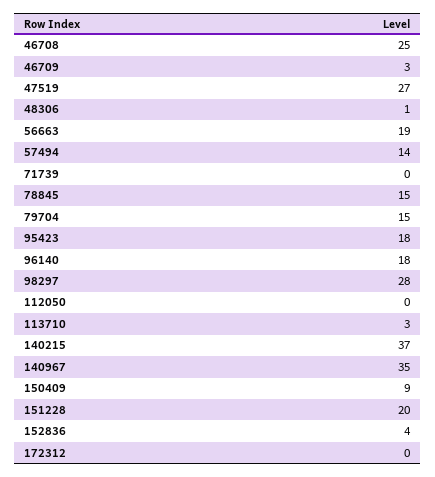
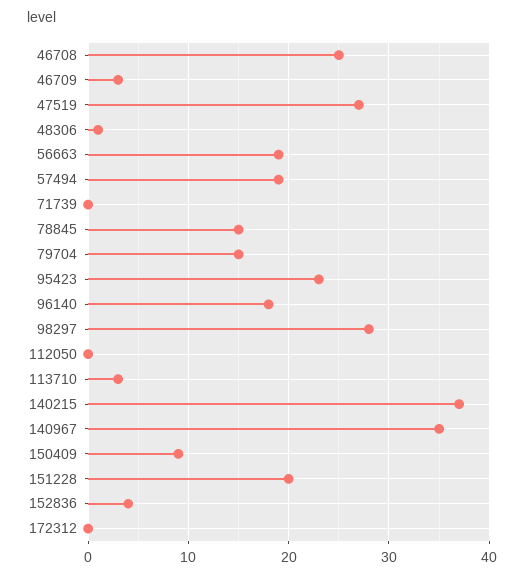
  {
    "46708": 25,
    "46709": 3,
    "47519": 27,
    "48306": 1,
    "56663": 19,
-   "57494": 14,
+   "57494": 19,
    "71739": 0,
    "78845": 15,
    "79704": 15,
-   "95423": 18,
+   "95423": 23,
    "96140": 18,
    "98297": 28,
    "112050": 0,
    "113710": 3,
    "140215": 37,
    "140967": 35,
    "150409": 9,
    "151228": 20,
    "152836": 4,
    "172312": 0
  }

